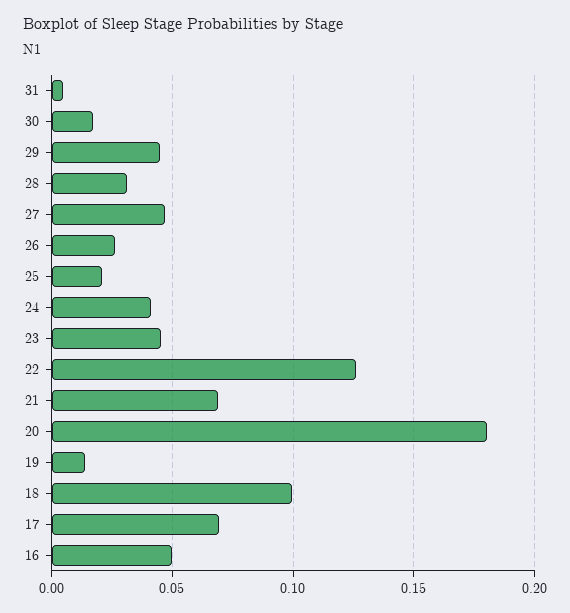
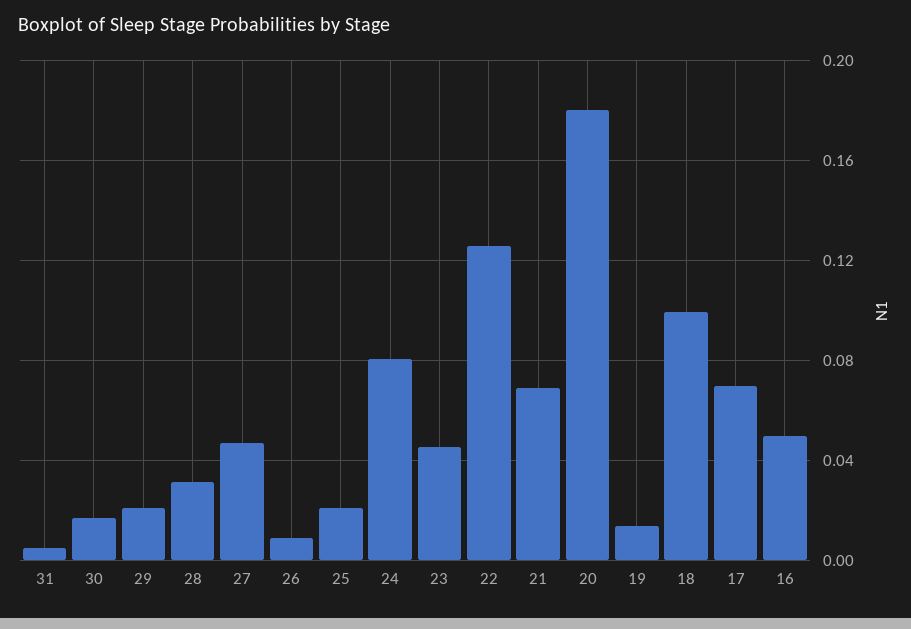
  {
    "31": 0.005,
    "30": 0.015,
-   "29": 0.045,
+   "29": 0.02,
    "28": 0.03,
    "27": 0.045,
-   "26": 0.025,
+   "26": 0.01,
    "25": 0.02,
-   "24": 0.04,
+   "24": 0.08,
    "23": 0.045,
    "22": 0.125,
    "21": 0.07,
    "20": 0.18,
    "19": 0.015,
    "18": 0.1,
    "17": 0.07,
    "16": 0.05
  }

